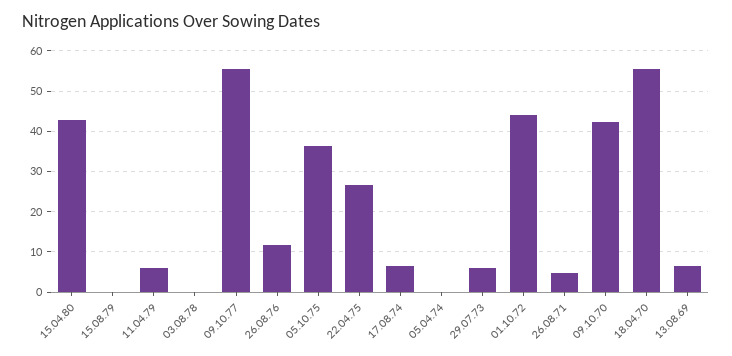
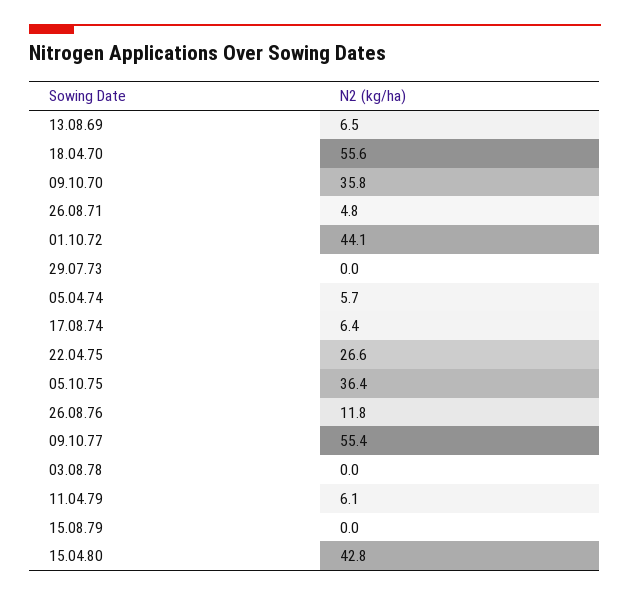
  {
    "15.04.80": 42.8,
    "15.08.79": 0,
    "11.04.79": 6.1,
    "03.08.78": 0,
    "09.10.77": 55.4,
    "26.08.76": 11.8,
    "05.10.75": 36.4,
    "22.04.75": 26.6,
    "17.08.74": 6.4,
-   "05.04.74": 0,
+   "05.04.74": 5.7,
-   "29.07.73": 6,
+   "29.07.73": 0,
    "01.10.72": 44.1,
    "26.08.71": 4.8,
-   "09.10.70": 42,
+   "09.10.70": 35.8,
    "18.04.70": 55.6,
    "13.08.69": 6.5
  }

